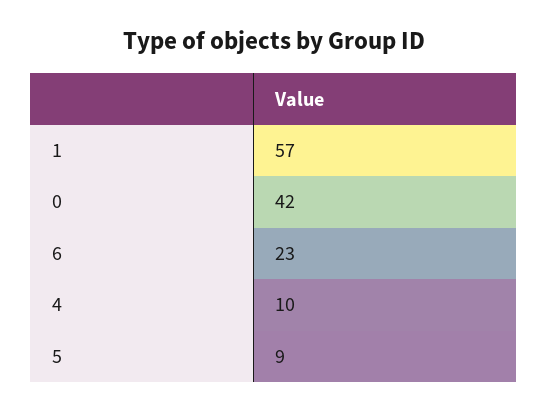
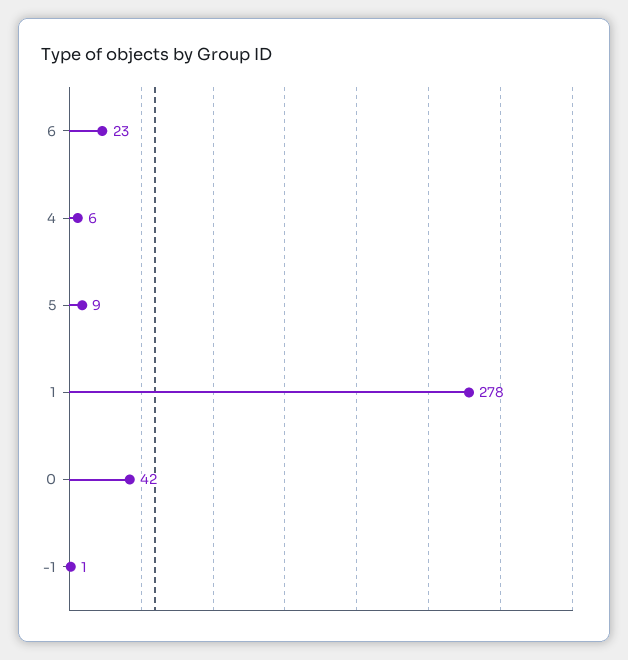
  {
-   "1": 57,
+   "1": 278,
    "0": 42,
    "6": 23,
-   "4": 10,
+   "4": 6,
-   "5": 9
+   "5": 9,
+   "-1": 1
  }

